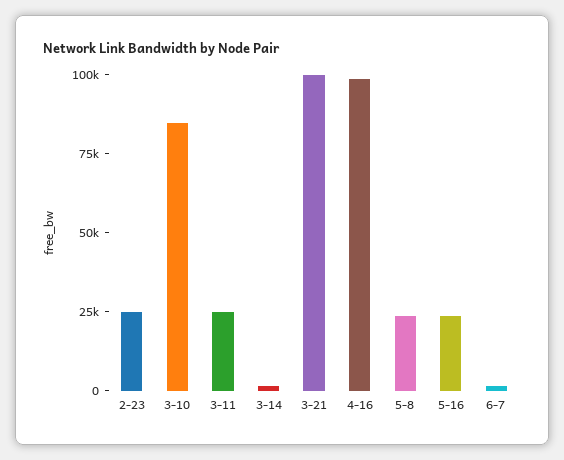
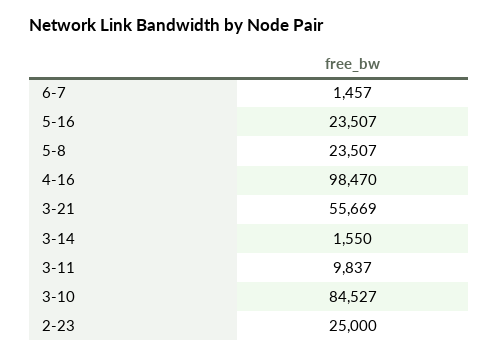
  {
    "2-23": 25000,
    "3-10": 84527,
-   "3-11": 25000,
+   "3-11": 9837,
    "3-14": 1550,
-   "3-21": 100000,
+   "3-21": 55669,
    "4-16": 98470,
    "5-8": 23507,
    "5-16": 23507,
    "6-7": 1457
  }

